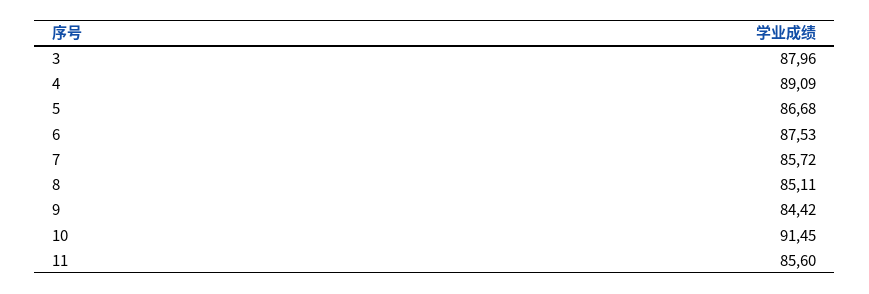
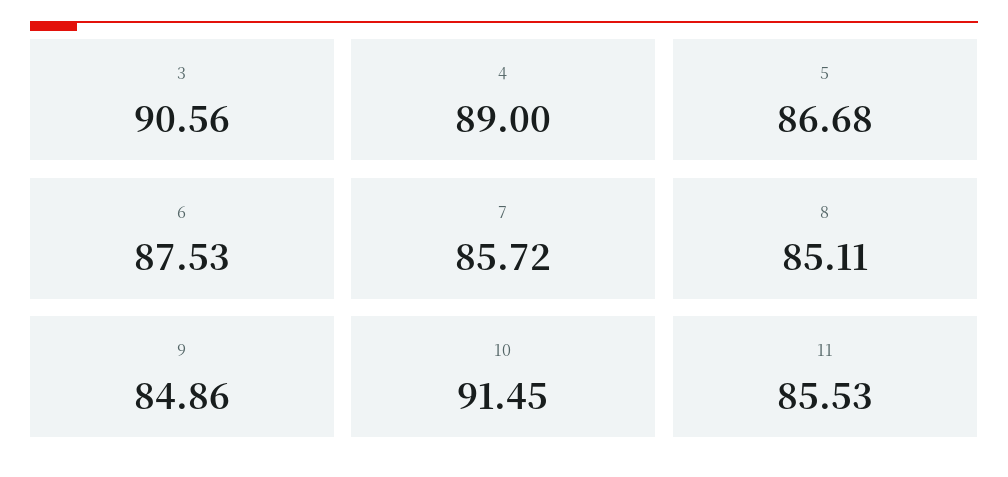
  {
-   "3": 87.96,
+   "3": 90.56,
-   "4": 89.09,
+   "4": 89,
    "5": 86.68,
    "6": 87.53,
    "7": 85.72,
    "8": 85.11,
-   "9": 84.42,
+   "9": 84.86,
    "10": 91.45,
-   "11": 85.6
+   "11": 85.53
  }

